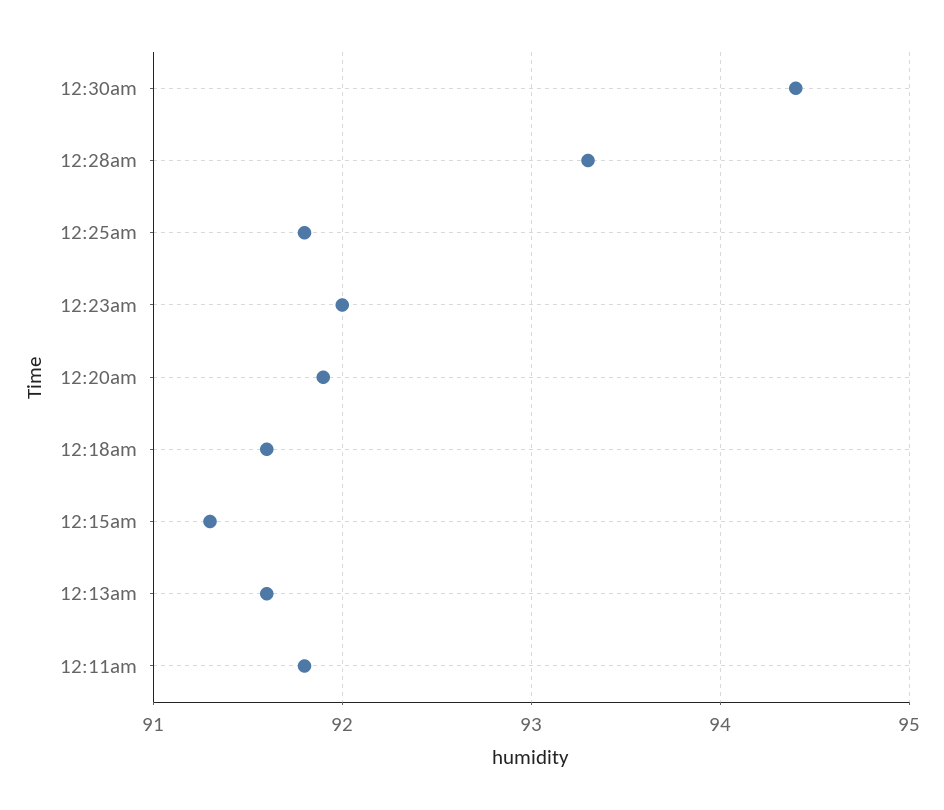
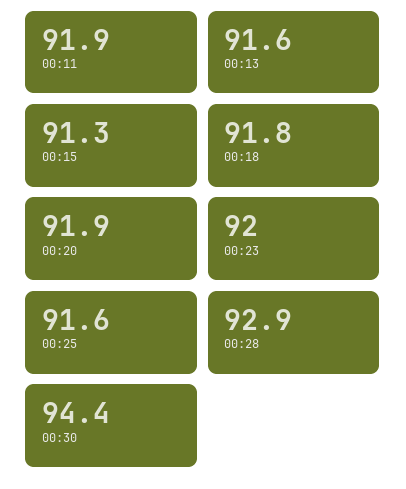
  {
    "12:30am": 94.4,
-   "12:28am": 93.3,
+   "12:28am": 92.9,
-   "12:25am": 91.8,
+   "12:25am": 91.6,
    "12:23am": 92,
    "12:20am": 91.9,
-   "12:18am": 91.6,
+   "12:18am": 91.8,
    "12:15am": 91.3,
    "12:13am": 91.6,
-   "12:11am": 91.8
+   "12:11am": 91.9
  }

